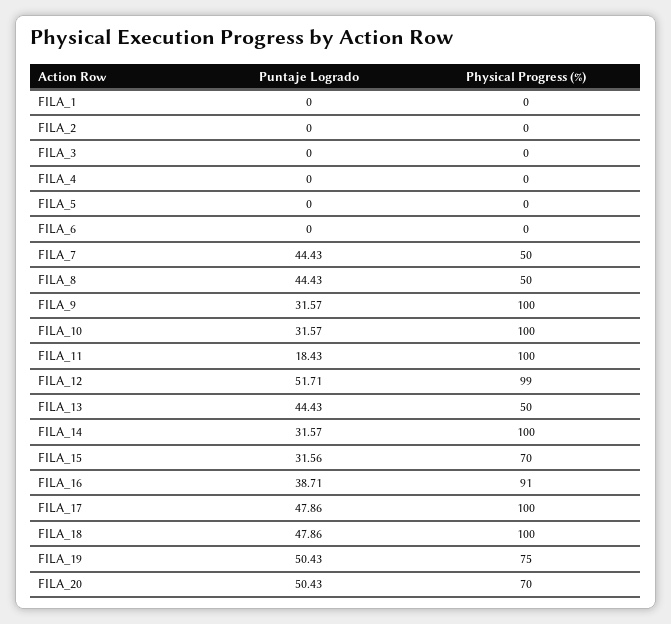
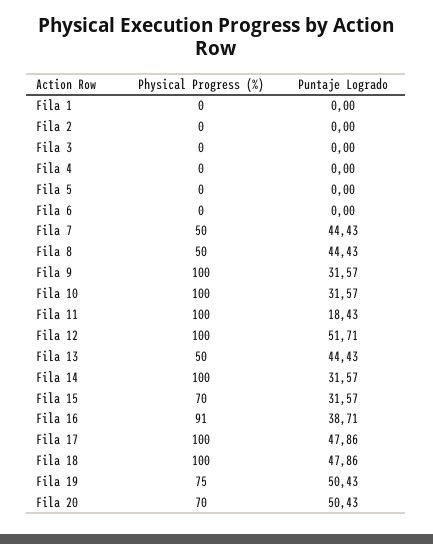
  {
    "Puntaje Logrado": {
      "FILA_1": 0,
      "FILA_2": 0,
      "FILA_3": 0,
      "FILA_4": 0,
      "FILA_5": 0,
      "FILA_6": 0,
      "FILA_7": 44.43,
      "FILA_8": 44.43,
      "FILA_9": 31.57,
      "FILA_10": 31.57,
      "FILA_11": 18.43,
      "FILA_12": 51.71,
      "FILA_13": 44.43,
      "FILA_14": 31.57,
-     "FILA_15": 31.56,
+     "FILA_15": 31.57,
      "FILA_16": 38.71,
      "FILA_17": 47.86,
      "FILA_18": 47.86,
      "FILA_19": 50.43,
      "FILA_20": 50.43
    },
    "Physical Progress (%)": {
      "FILA_1": 0,
      "FILA_2": 0,
      "FILA_3": 0,
      "FILA_4": 0,
      "FILA_5": 0,
      "FILA_6": 0,
      "FILA_7": 50,
      "FILA_8": 50,
      "FILA_9": 100,
      "FILA_10": 100,
      "FILA_11": 100,
-     "FILA_12": 99,
+     "FILA_12": 100,
      "FILA_13": 50,
      "FILA_14": 100,
      "FILA_15": 70,
      "FILA_16": 91,
      "FILA_17": 100,
      "FILA_18": 100,
      "FILA_19": 75,
      "FILA_20": 70
    }
  }

